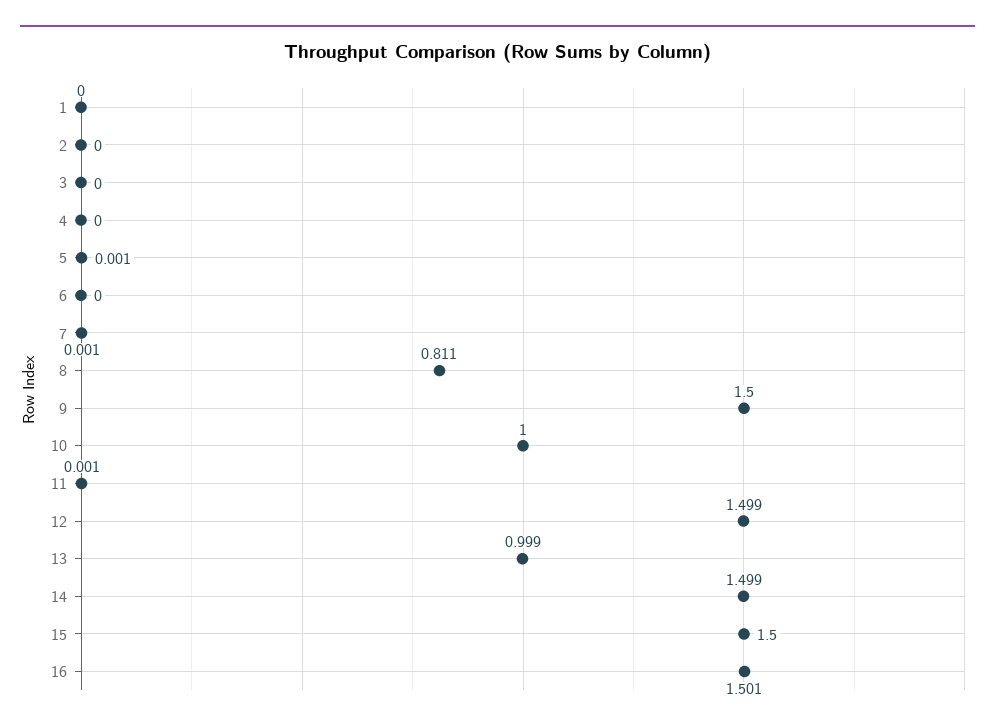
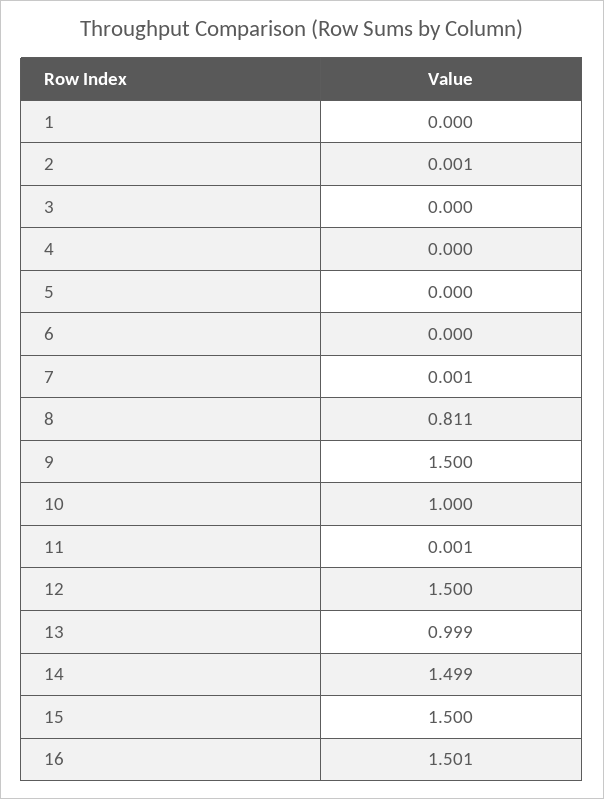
  {
    "1": 0,
-   "2": 0,
+   "2": 0.001,
    "3": 0,
    "4": 0,
-   "5": 0.001,
+   "5": 0,
    "6": 0,
    "7": 0.001,
    "8": 0.811,
    "9": 1.5,
    "10": 1,
    "11": 0.001,
-   "12": 1.499,
+   "12": 1.5,
    "13": 0.999,
    "14": 1.499,
    "15": 1.5,
    "16": 1.501
  }

